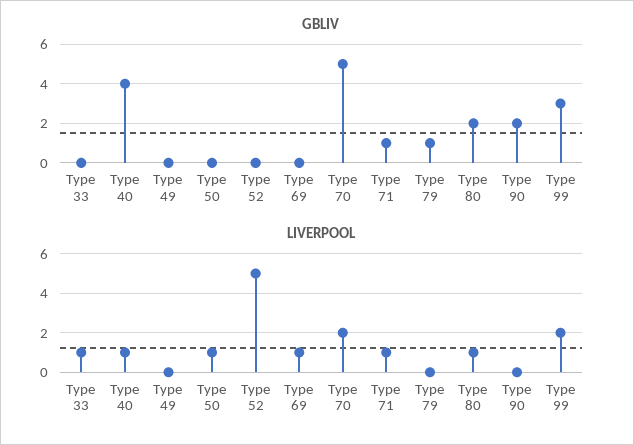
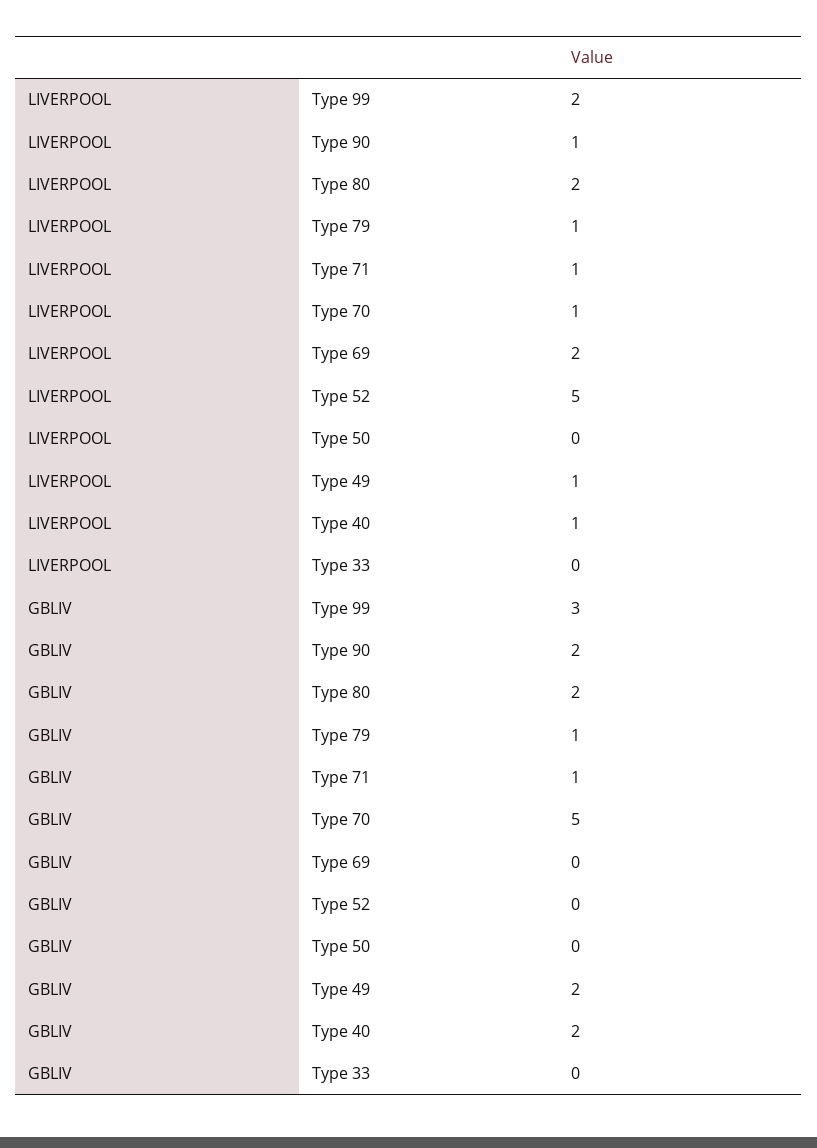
  {
    "GBLIV": {
      "Type 33": 0,
-     "Type 40": 4,
+     "Type 40": 2,
-     "Type 49": 0,
+     "Type 49": 2,
      "Type 50": 0,
      "Type 52": 0,
      "Type 69": 0,
      "Type 70": 5,
      "Type 71": 1,
      "Type 79": 1,
      "Type 80": 2,
      "Type 90": 2,
      "Type 99": 3
    },
    "LIVERPOOL": {
-     "Type 33": 1,
+     "Type 33": 0,
      "Type 40": 1,
-     "Type 49": 0,
+     "Type 49": 1,
-     "Type 50": 1,
+     "Type 50": 0,
      "Type 52": 5,
-     "Type 69": 1,
+     "Type 69": 2,
-     "Type 70": 2,
+     "Type 70": 1,
      "Type 71": 1,
-     "Type 79": 0,
+     "Type 79": 1,
-     "Type 80": 1,
+     "Type 80": 2,
-     "Type 90": 0,
+     "Type 90": 1,
      "Type 99": 2
    }
  }

